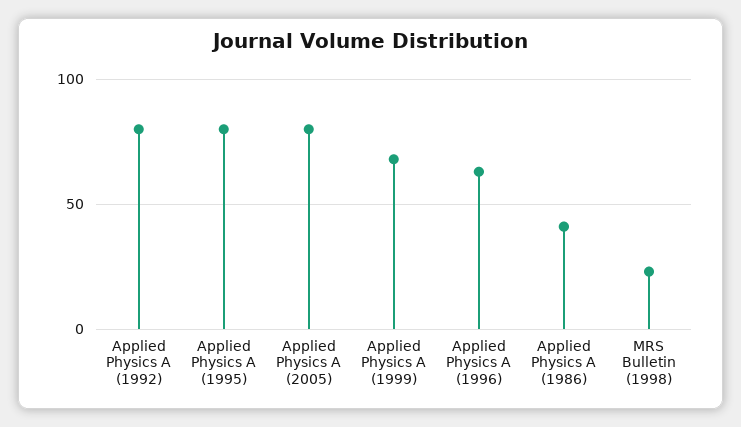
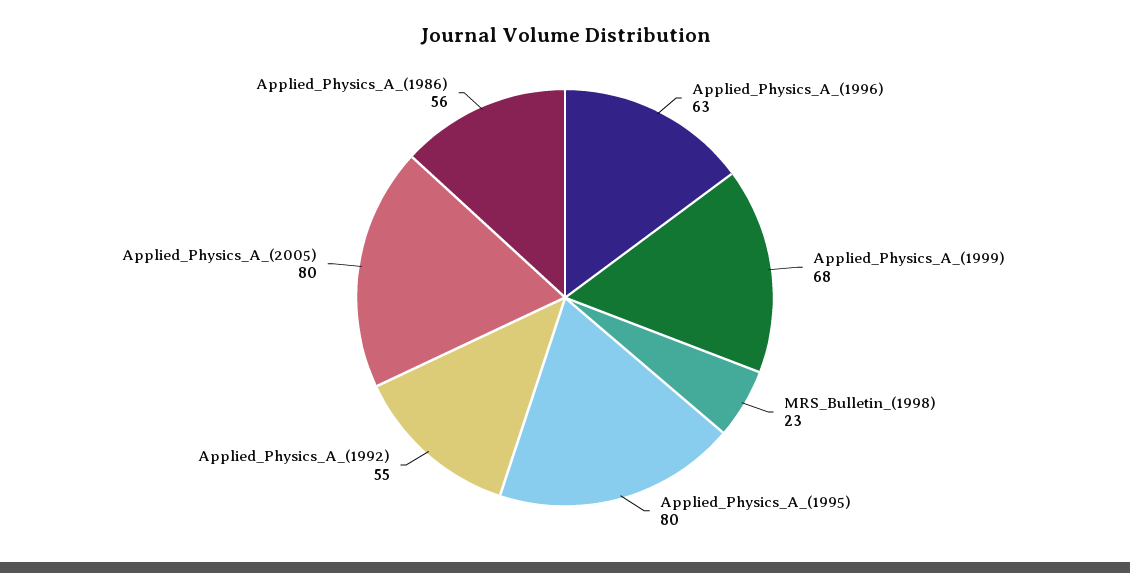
  {
-   "Applied Physics A (1992)": 80,
+   "Applied Physics A (1992)": 55,
    "Applied Physics A (1995)": 80,
    "Applied Physics A (2005)": 80,
    "Applied Physics A (1999)": 68,
    "Applied Physics A (1996)": 63,
-   "Applied Physics A (1986)": 40,
+   "Applied Physics A (1986)": 56,
    "MRS Bulletin (1998)": 23
  }

